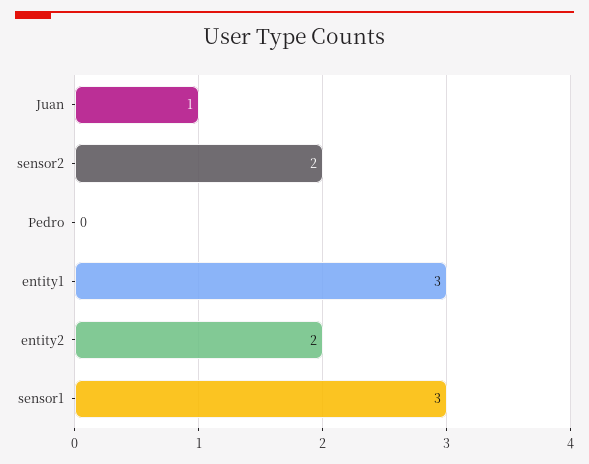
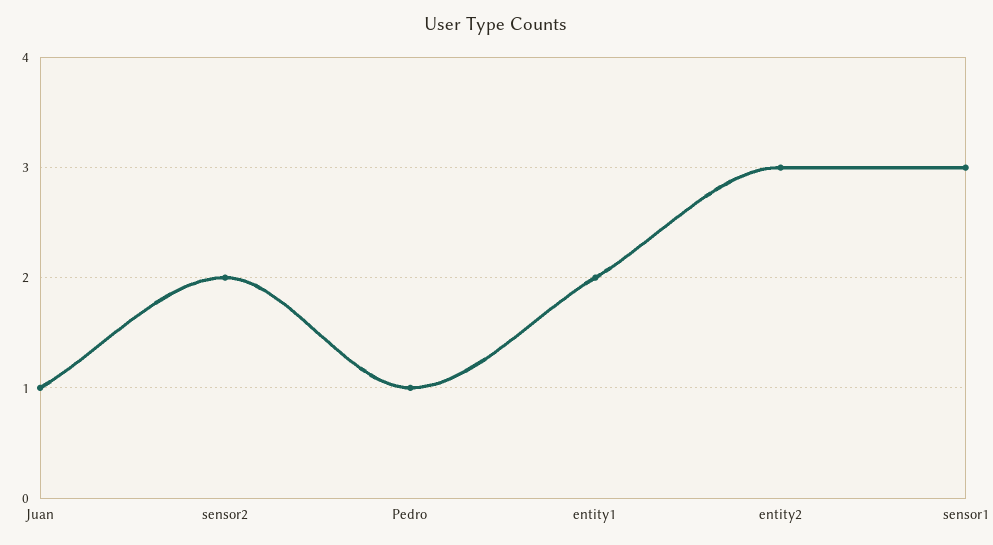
  {
    "Juan": 1,
    "sensor2": 2,
-   "Pedro": 0,
+   "Pedro": 1,
-   "entity1": 3,
+   "entity1": 2,
-   "entity2": 2,
+   "entity2": 3,
    "sensor1": 3
  }

